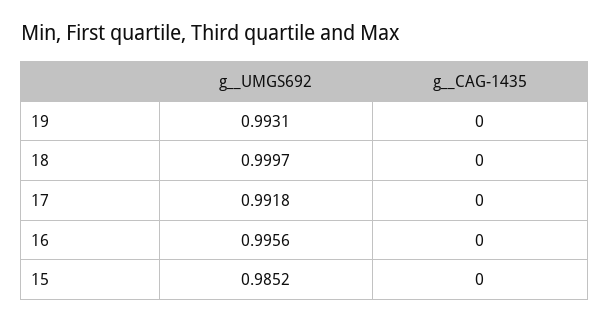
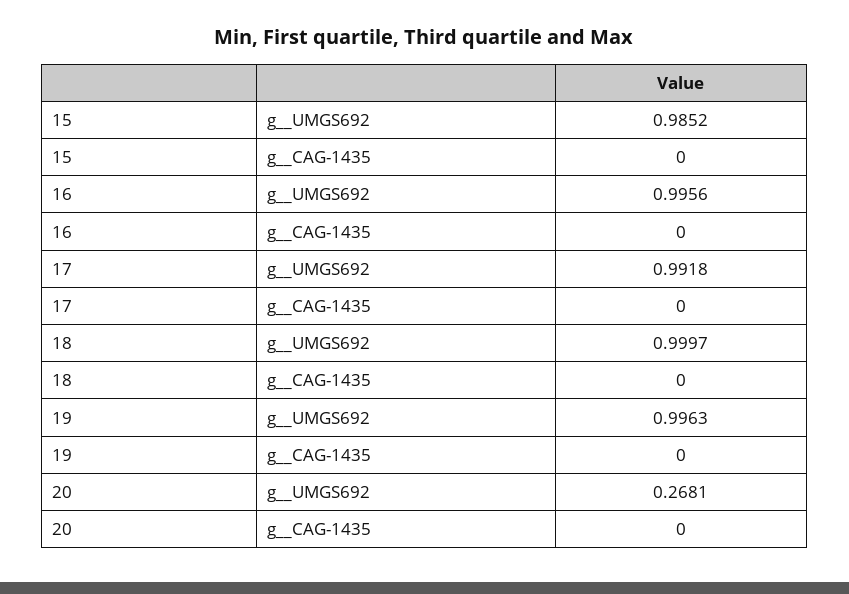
  {
    "g__UMGS692": {
-     "19": 0.9931,
+     "19": 0.9963,
      "18": 0.9997,
      "17": 0.9918,
      "16": 0.9956,
-     "15": 0.9852
+     "15": 0.9852,
+     "20": 0.2681
    },
    "g__CAG-1435": {
      "19": 0,
      "18": 0,
      "17": 0,
      "16": 0,
-     "15": 0
+     "15": 0,
+     "20": 0
    }
  }

